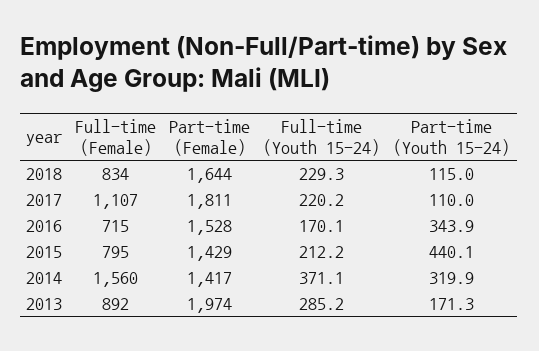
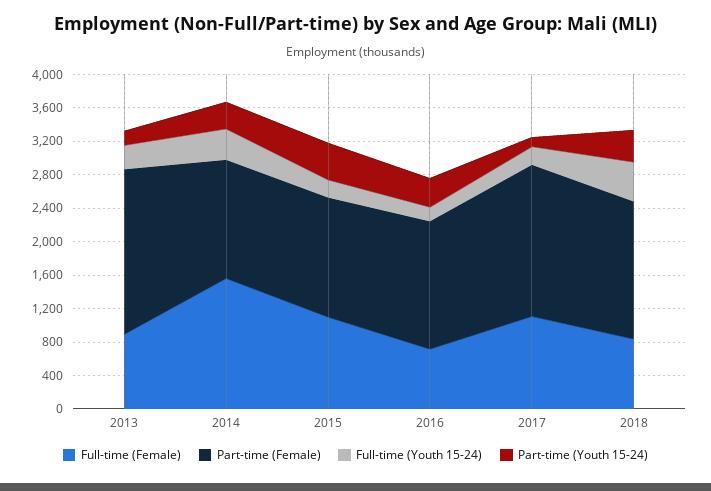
  {
    "Full-time (Female)": {
      "2018": 834,
      "2017": 1107,
      "2016": 715,
-     "2015": 795,
+     "2015": 1100,
      "2014": 1560,
      "2013": 892
    },
    "Part-time (Female)": {
      "2018": 1644,
      "2017": 1811,
      "2016": 1528,
      "2015": 1429,
      "2014": 1417,
      "2013": 1974
    },
    "Full-time (Youth 15-24)": {
-     "2018": 229.3,
+     "2018": 500,
      "2017": 220.2,
      "2016": 170.1,
      "2015": 212.2,
      "2014": 371.1,
      "2013": 285.2
    },
    "Part-time (Youth 15-24)": {
-     "2018": 115,
+     "2018": 400,
      "2017": 110,
      "2016": 343.9,
      "2015": 440.1,
      "2014": 319.9,
      "2013": 171.3
    }
  }

